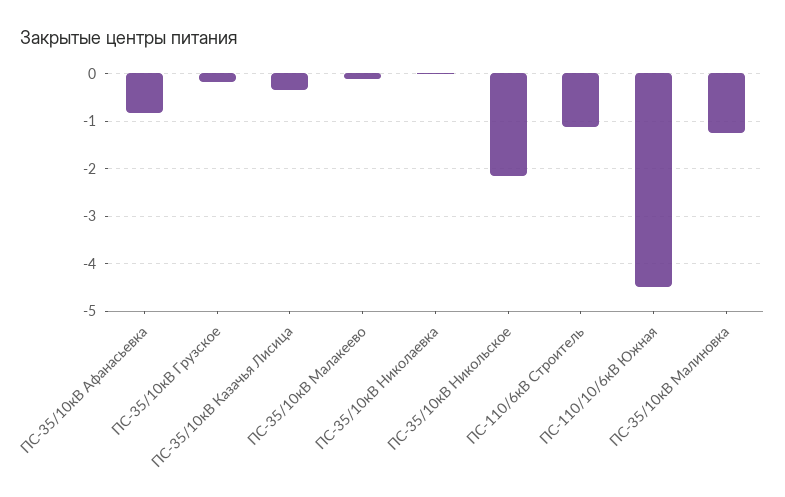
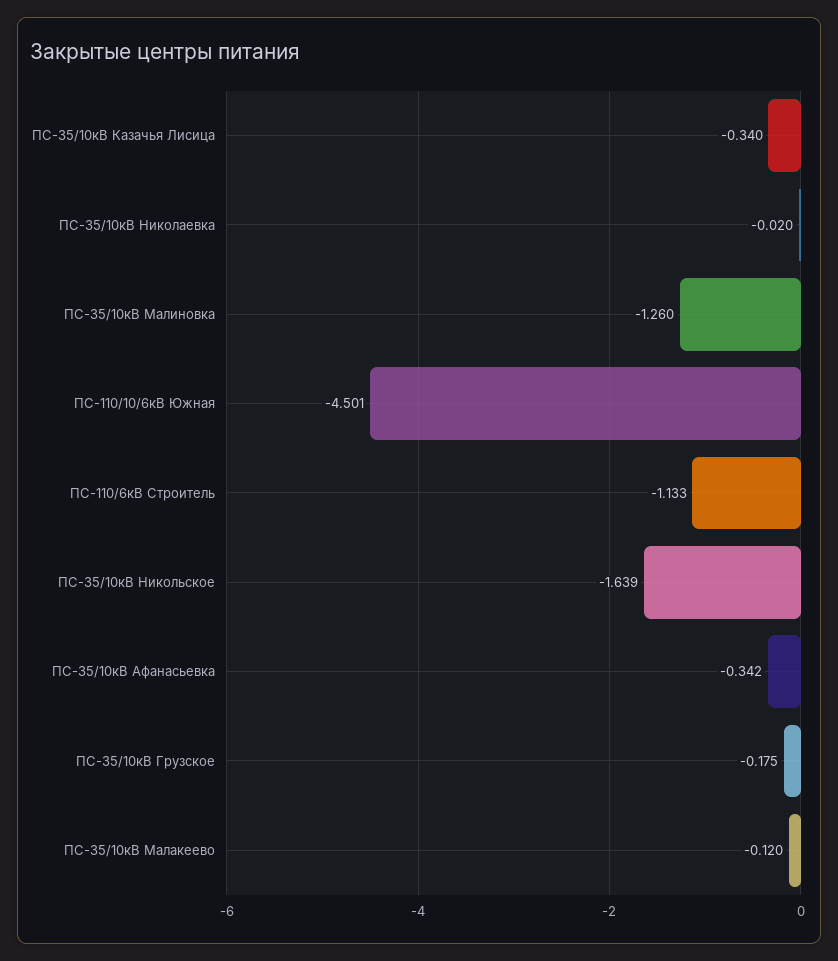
  {
-   "ПС-35/10кВ Афанасьевка": -0.8,
+   "ПС-35/10кВ Афанасьевка": -0.342,
    "ПС-35/10кВ Грузское": -0.175,
    "ПС-35/10кВ Казачья Лисица": -0.34,
    "ПС-35/10кВ Малакеево": -0.12,
    "ПС-35/10кВ Николаевка": -0.02,
-   "ПС-35/10кВ Никольское": -2.2,
+   "ПС-35/10кВ Никольское": -1.639,
    "ПС-110/6кВ Строитель": -1.133,
    "ПС-110/10/6кВ Южная": -4.501,
    "ПС-35/10кВ Малиновка": -1.26
  }

